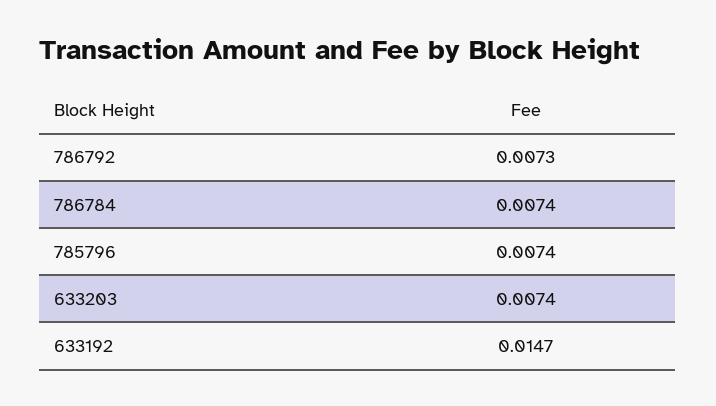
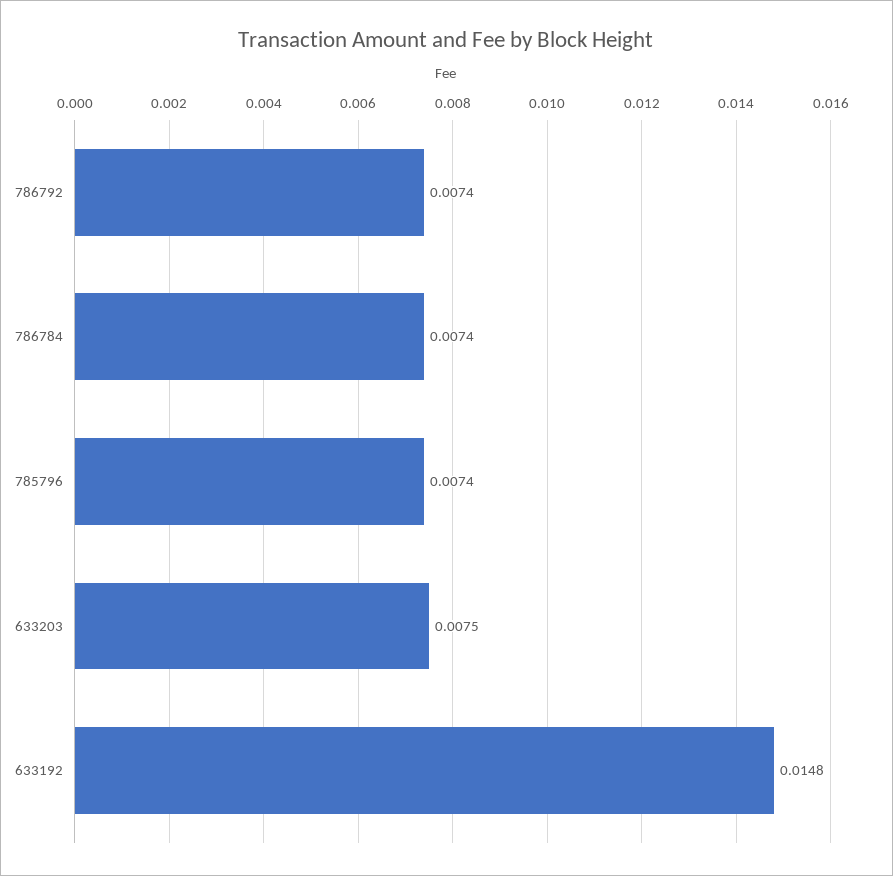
  {
-   "786792": 0.0073,
+   "786792": 0.0074,
    "786784": 0.0074,
    "785796": 0.0074,
-   "633203": 0.0074,
+   "633203": 0.0075,
-   "633192": 0.0147
+   "633192": 0.0148
  }

